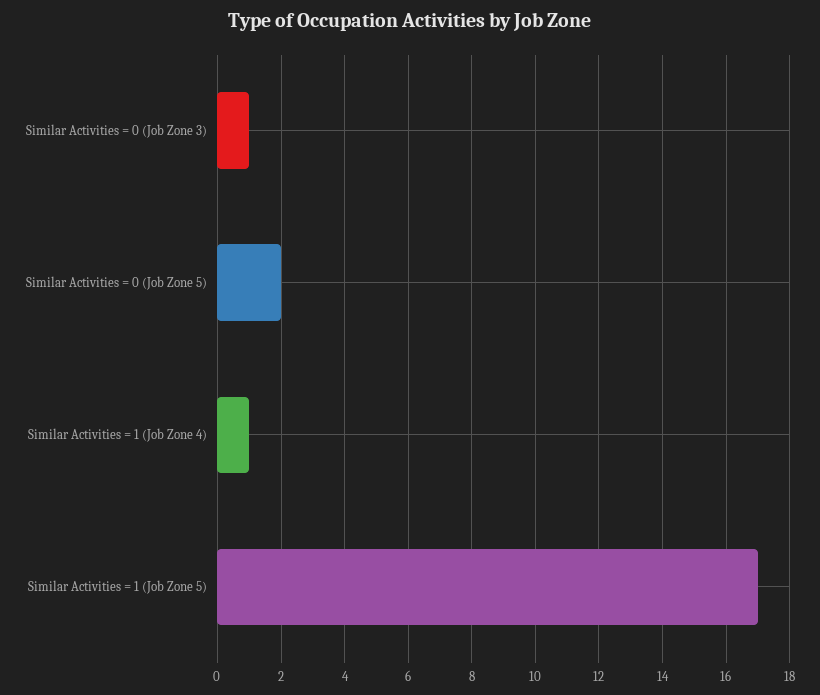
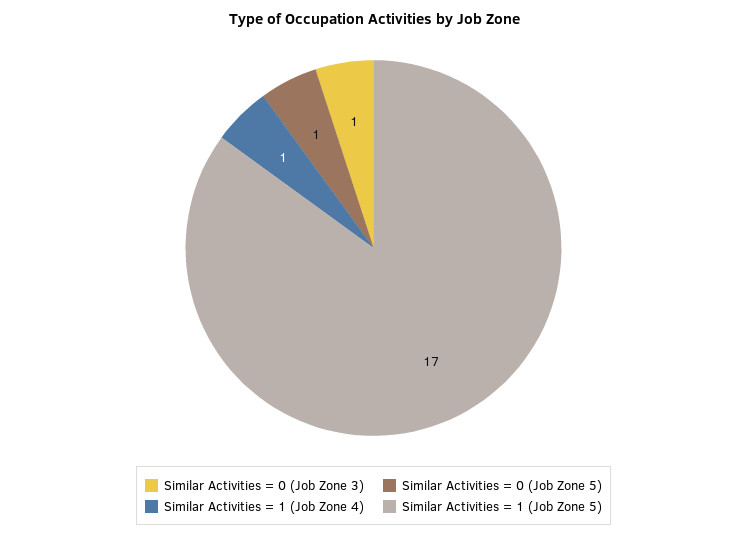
  {
    "Similar Activities = 0 (Job Zone 3)": 1,
-   "Similar Activities = 0 (Job Zone 5)": 2,
+   "Similar Activities = 0 (Job Zone 5)": 1,
    "Similar Activities = 1 (Job Zone 4)": 1,
    "Similar Activities = 1 (Job Zone 5)": 17
  }

